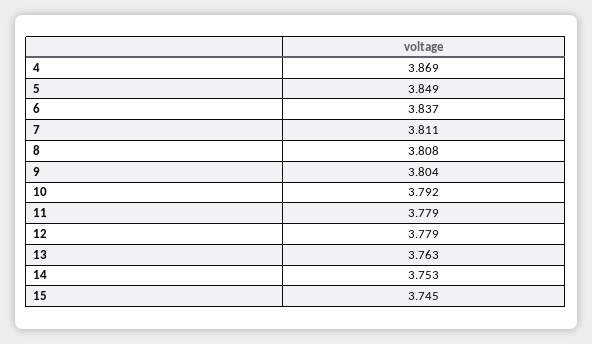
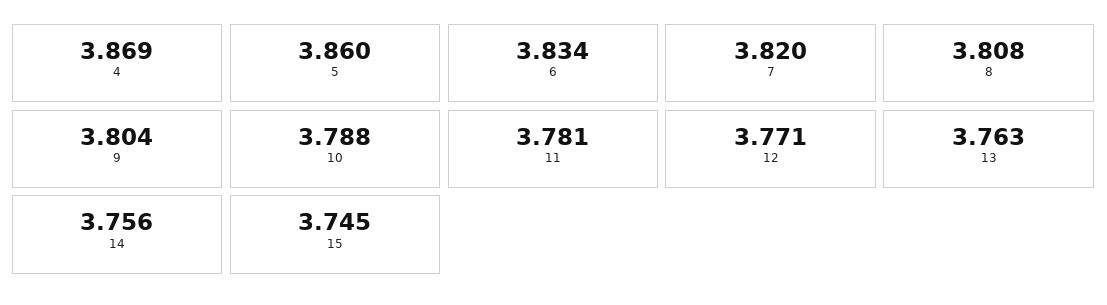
  {
    "4": 3.869,
-   "5": 3.849,
+   "5": 3.86,
-   "6": 3.837,
+   "6": 3.834,
-   "7": 3.811,
+   "7": 3.82,
    "8": 3.808,
    "9": 3.804,
-   "10": 3.792,
+   "10": 3.788,
-   "11": 3.779,
+   "11": 3.781,
-   "12": 3.779,
+   "12": 3.771,
    "13": 3.763,
-   "14": 3.753,
+   "14": 3.756,
    "15": 3.745
  }

